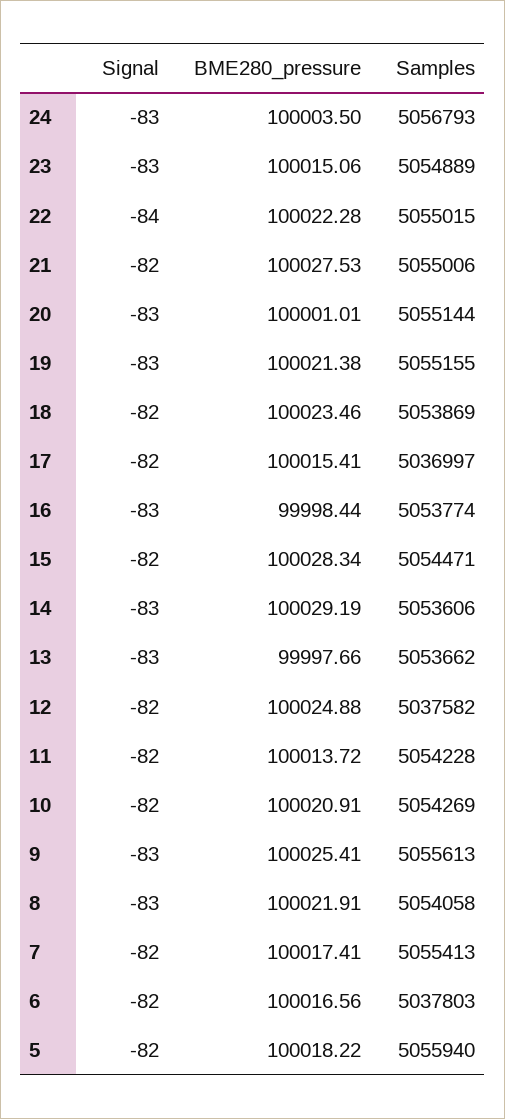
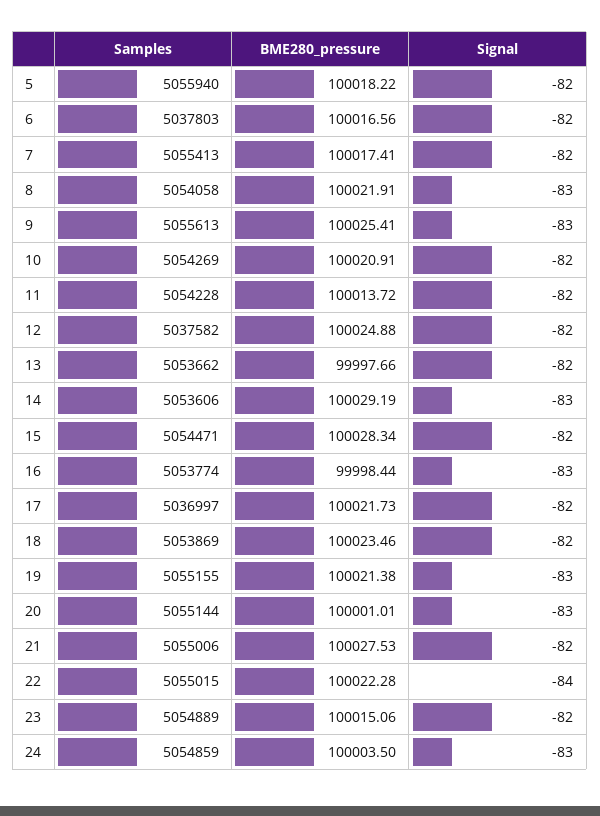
  {
    "Signal": {
      "24": -83,
-     "23": -83,
+     "23": -82,
      "22": -84,
      "21": -82,
      "20": -83,
      "19": -83,
      "18": -82,
      "17": -82,
      "16": -83,
      "15": -82,
      "14": -83,
-     "13": -83,
+     "13": -82,
      "12": -82,
      "11": -82,
      "10": -82,
      "9": -83,
      "8": -83,
      "7": -82,
      "6": -82,
      "5": -82
    },
    "BME280_pressure": {
      "24": 100003.5,
      "23": 100015.06,
      "22": 100022.28,
      "21": 100027.53,
      "20": 100001.01,
      "19": 100021.38,
      "18": 100023.46,
-     "17": 100015.41,
+     "17": 100021.73,
      "16": 99998.44,
      "15": 100028.34,
      "14": 100029.19,
      "13": 99997.66,
      "12": 100024.88,
      "11": 100013.72,
      "10": 100020.91,
      "9": 100025.41,
      "8": 100021.91,
      "7": 100017.41,
      "6": 100016.56,
      "5": 100018.22
    },
    "Samples": {
-     "24": 5056793,
+     "24": 5054859,
      "23": 5054889,
      "22": 5055015,
      "21": 5055006,
      "20": 5055144,
      "19": 5055155,
      "18": 5053869,
      "17": 5036997,
      "16": 5053774,
      "15": 5054471,
      "14": 5053606,
      "13": 5053662,
      "12": 5037582,
      "11": 5054228,
      "10": 5054269,
      "9": 5055613,
      "8": 5054058,
      "7": 5055413,
      "6": 5037803,
      "5": 5055940
    }
  }

